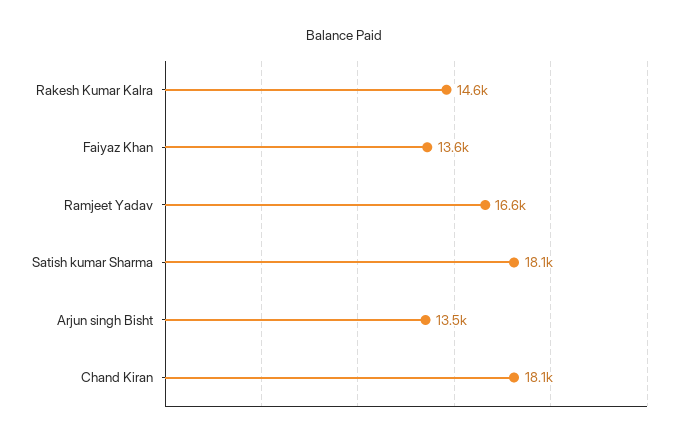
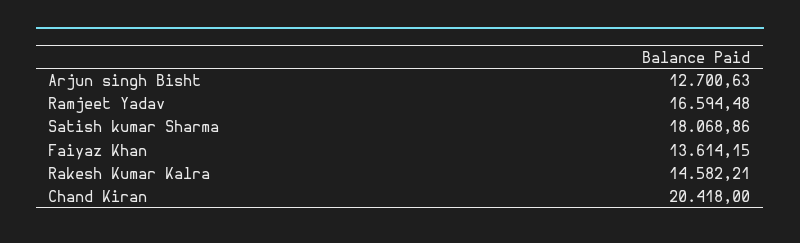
  {
    "Rakesh Kumar Kalra": 14582.21,
    "Faiyaz Khan": 13614.15,
    "Ramjeet Yadav": 16594.48,
    "Satish kumar Sharma": 18068.86,
-   "Arjun singh Bisht": 13500,
+   "Arjun singh Bisht": 12700.63,
-   "Chand Kiran": 18100
+   "Chand Kiran": 20418
  }

